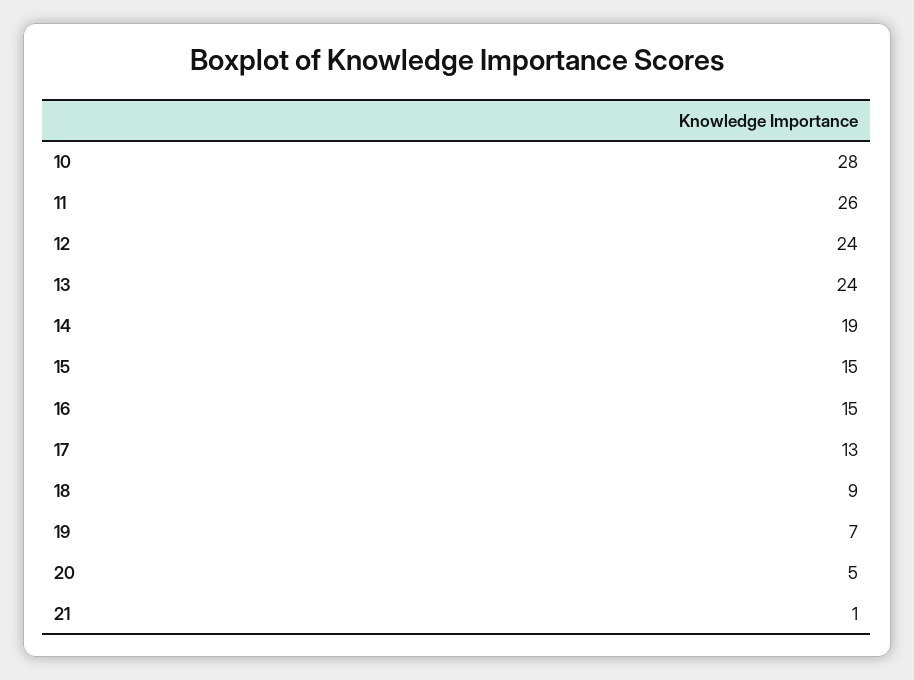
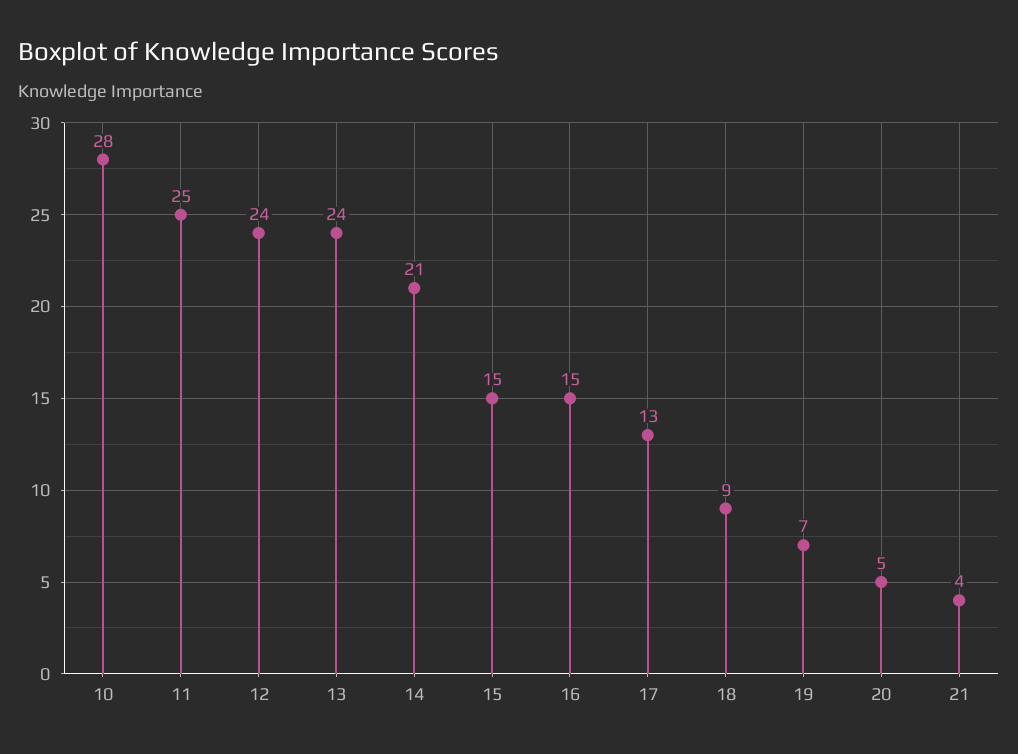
  {
    "10": 28,
-   "11": 26,
+   "11": 25,
    "12": 24,
    "13": 24,
-   "14": 19,
+   "14": 21,
    "15": 15,
    "16": 15,
    "17": 13,
    "18": 9,
    "19": 7,
    "20": 5,
-   "21": 1
+   "21": 4
  }

